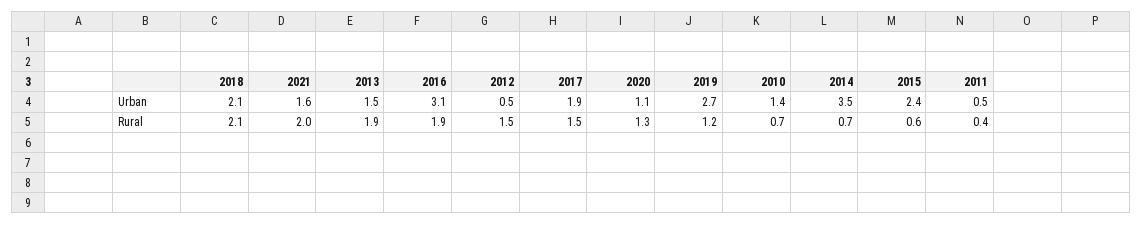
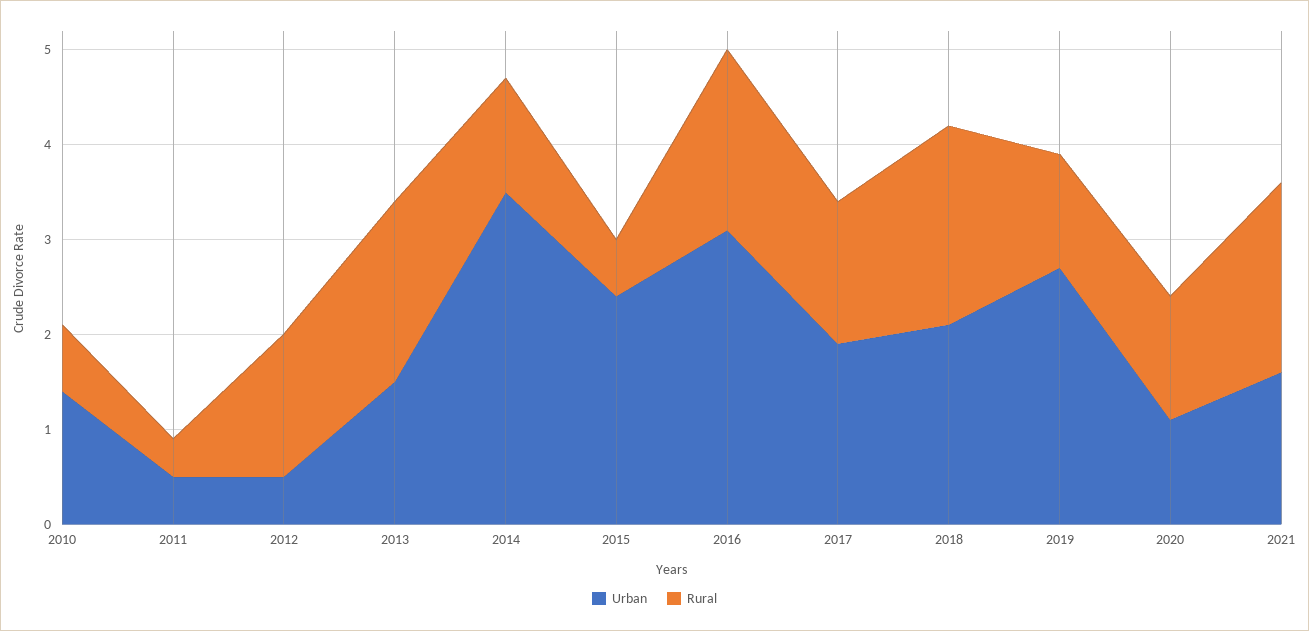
  {
    "Urban": {
      "2018": 2.1,
      "2021": 1.6,
      "2013": 1.5,
      "2016": 3.1,
      "2012": 0.5,
      "2017": 1.9,
      "2020": 1.1,
      "2019": 2.7,
      "2010": 1.4,
      "2014": 3.5,
      "2015": 2.4,
      "2011": 0.5
    },
    "Rural": {
      "2018": 2.1,
      "2021": 2,
      "2013": 1.9,
      "2016": 1.9,
      "2012": 1.5,
      "2017": 1.5,
      "2020": 1.3,
      "2019": 1.2,
      "2010": 0.7,
-     "2014": 0.7,
+     "2014": 1.2,
      "2015": 0.6,
      "2011": 0.4
    }
  }

